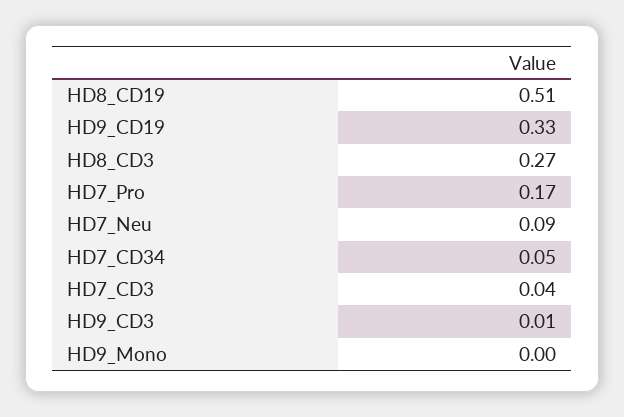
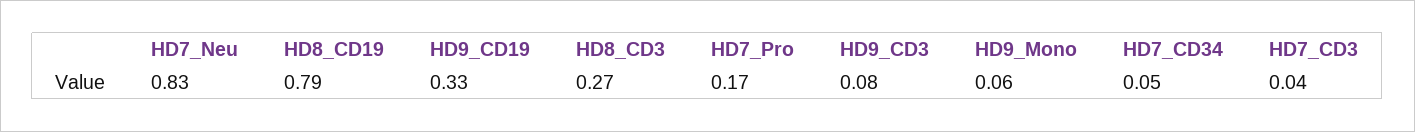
  {
-   "HD8_CD19": 0.51,
+   "HD8_CD19": 0.79,
    "HD9_CD19": 0.33,
    "HD8_CD3": 0.27,
    "HD7_Pro": 0.17,
-   "HD7_Neu": 0.09,
+   "HD7_Neu": 0.83,
    "HD7_CD34": 0.05,
    "HD7_CD3": 0.04,
-   "HD9_CD3": 0.01,
+   "HD9_CD3": 0.08,
-   "HD9_Mono": 0
+   "HD9_Mono": 0.06
  }

